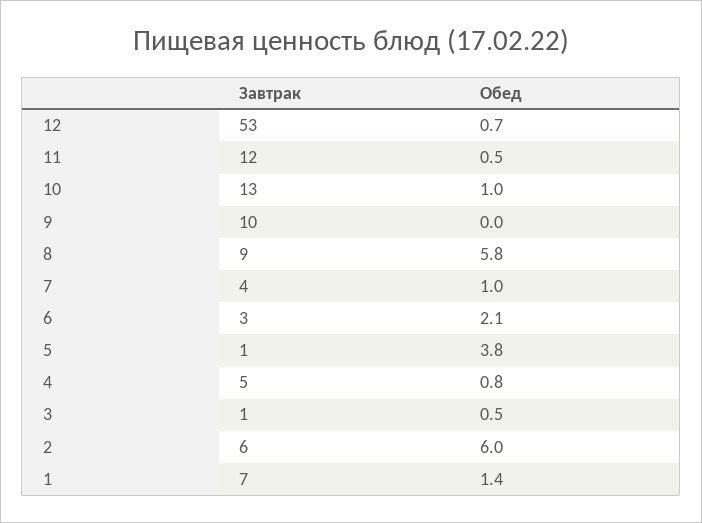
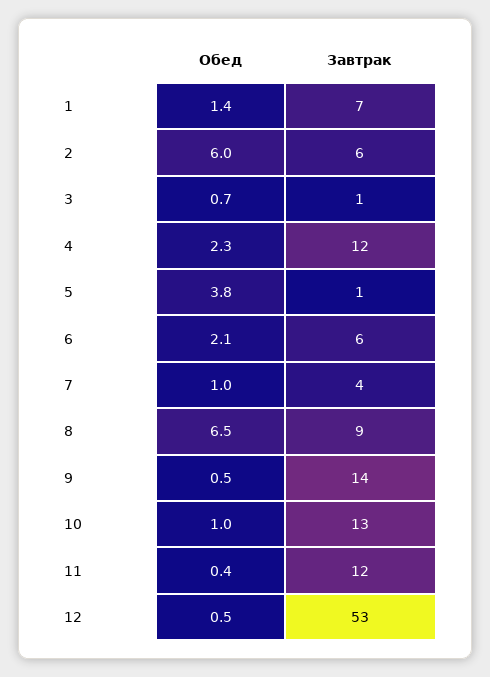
  {
    "Завтрак": {
      "12": 53,
      "11": 12,
      "10": 13,
-     "9": 10,
+     "9": 14,
      "8": 9,
      "7": 4,
-     "6": 3,
+     "6": 6,
      "5": 1,
-     "4": 5,
+     "4": 12,
      "3": 1,
      "2": 6,
      "1": 7
    },
    "Обед": {
-     "12": 0.7,
+     "12": 0.5,
-     "11": 0.5,
+     "11": 0.4,
      "10": 1,
-     "9": 0,
+     "9": 0.5,
-     "8": 5.8,
+     "8": 6.5,
      "7": 1,
      "6": 2.1,
      "5": 3.8,
-     "4": 0.8,
+     "4": 2.3,
-     "3": 0.5,
+     "3": 0.7,
      "2": 6,
      "1": 1.4
    }
  }

